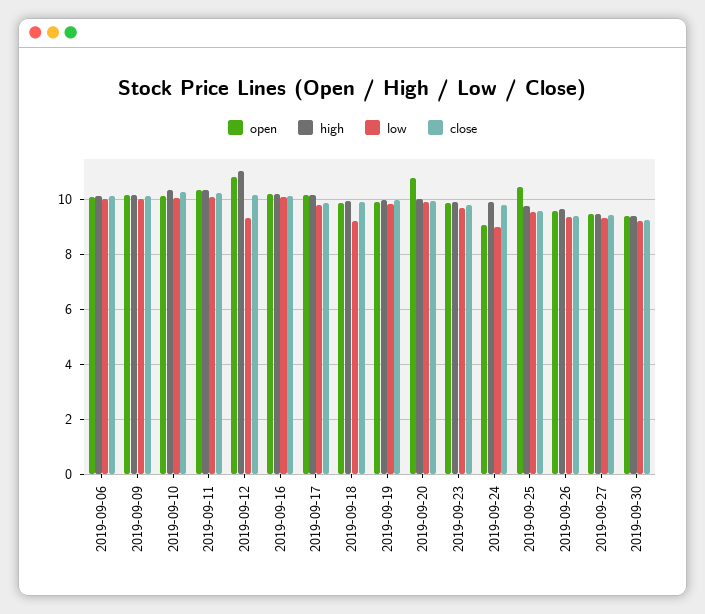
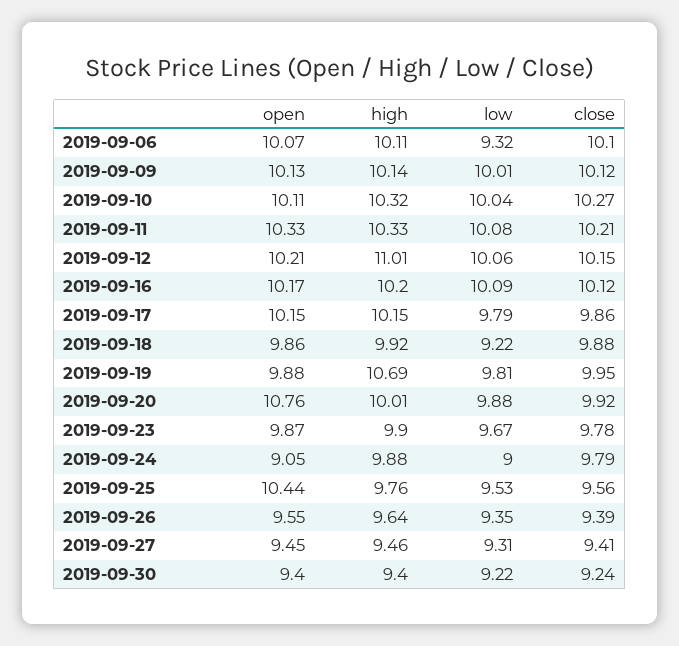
  {
    "open": {
      "2019-09-06": 10.07,
      "2019-09-09": 10.13,
      "2019-09-10": 10.11,
      "2019-09-11": 10.33,
-     "2019-09-12": 10.75,
+     "2019-09-12": 10.21,
      "2019-09-16": 10.17,
      "2019-09-17": 10.15,
      "2019-09-18": 9.86,
      "2019-09-19": 9.88,
      "2019-09-20": 10.76,
      "2019-09-23": 9.87,
      "2019-09-24": 9.05,
      "2019-09-25": 10.44,
      "2019-09-26": 9.55,
      "2019-09-27": 9.45,
      "2019-09-30": 9.4
    },
    "high": {
      "2019-09-06": 10.11,
      "2019-09-09": 10.14,
      "2019-09-10": 10.32,
      "2019-09-11": 10.33,
      "2019-09-12": 11.01,
      "2019-09-16": 10.2,
      "2019-09-17": 10.15,
      "2019-09-18": 9.92,
-     "2019-09-19": 10,
+     "2019-09-19": 10.69,
      "2019-09-20": 10.01,
      "2019-09-23": 9.9,
      "2019-09-24": 9.88,
      "2019-09-25": 9.76,
      "2019-09-26": 9.64,
      "2019-09-27": 9.46,
      "2019-09-30": 9.4
    },
    "low": {
-     "2019-09-06": 10,
+     "2019-09-06": 9.32,
      "2019-09-09": 10.01,
      "2019-09-10": 10.04,
      "2019-09-11": 10.08,
-     "2019-09-12": 9.25,
+     "2019-09-12": 10.06,
      "2019-09-16": 10.09,
      "2019-09-17": 9.79,
      "2019-09-18": 9.22,
      "2019-09-19": 9.81,
      "2019-09-20": 9.88,
      "2019-09-23": 9.67,
      "2019-09-24": 9,
      "2019-09-25": 9.53,
      "2019-09-26": 9.35,
      "2019-09-27": 9.31,
      "2019-09-30": 9.22
    },
    "close": {
      "2019-09-06": 10.1,
      "2019-09-09": 10.12,
      "2019-09-10": 10.27,
      "2019-09-11": 10.21,
      "2019-09-12": 10.15,
      "2019-09-16": 10.12,
      "2019-09-17": 9.86,
      "2019-09-18": 9.88,
      "2019-09-19": 9.95,
      "2019-09-20": 9.92,
      "2019-09-23": 9.78,
      "2019-09-24": 9.79,
      "2019-09-25": 9.56,
      "2019-09-26": 9.39,
      "2019-09-27": 9.41,
      "2019-09-30": 9.24
    }
  }

